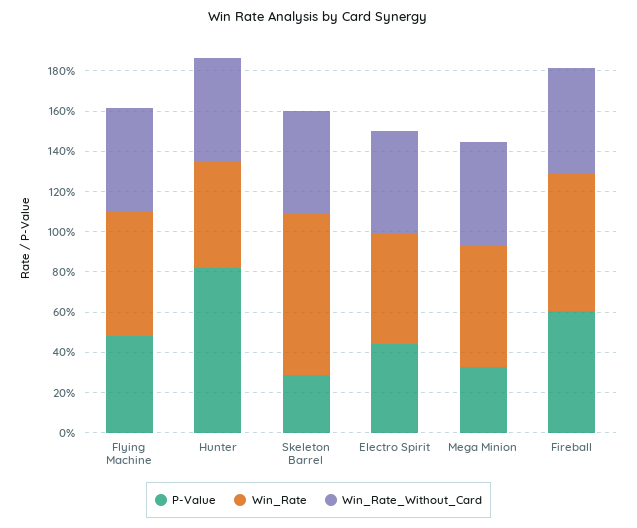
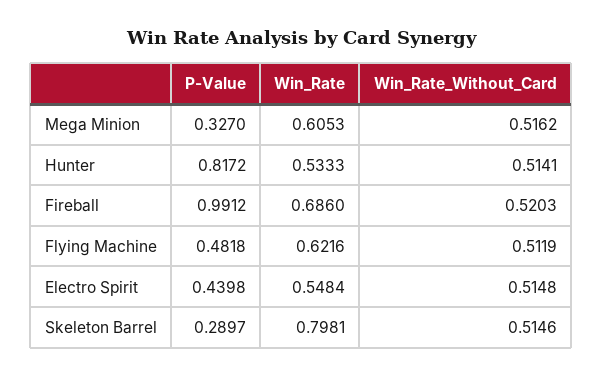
  {
    "P-Value": {
      "Flying Machine": 0.4818,
      "Hunter": 0.8172,
      "Skeleton Barrel": 0.2897,
      "Electro Spirit": 0.4398,
      "Mega Minion": 0.327,
-     "Fireball": 0.6
+     "Fireball": 0.9912
    },
    "Win_Rate": {
      "Flying Machine": 0.6216,
      "Hunter": 0.5333,
      "Skeleton Barrel": 0.7981,
      "Electro Spirit": 0.5484,
      "Mega Minion": 0.6053,
      "Fireball": 0.686
    },
    "Win_Rate_Without_Card": {
      "Flying Machine": 0.5119,
      "Hunter": 0.5141,
      "Skeleton Barrel": 0.5146,
      "Electro Spirit": 0.5148,
      "Mega Minion": 0.5162,
      "Fireball": 0.5203
    }
  }

